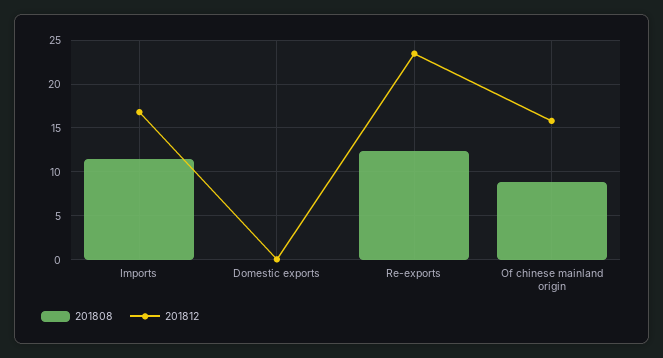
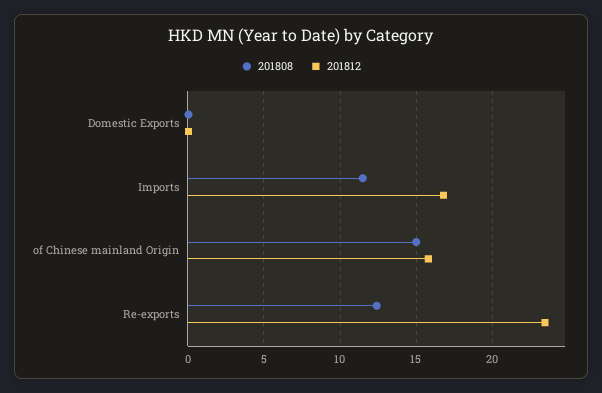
  {
    "201808": {
      "Imports": 11.5,
      "Domestic exports": 0,
      "Re-exports": 12.5,
-     "Of chinese mainland origin": 9
+     "Of chinese mainland origin": 15
    },
    "201812": {
      "Imports": 17,
      "Domestic exports": 0,
      "Re-exports": 23.5,
      "Of chinese mainland origin": 16
    }
  }

